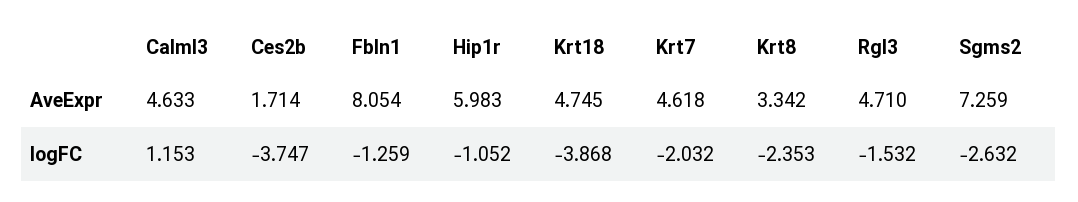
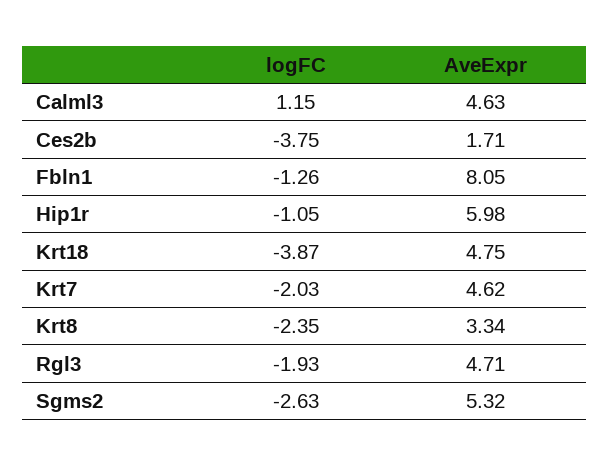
  {
    "Calml3": {
      "AveExpr": 4.633,
      "logFC": 1.153
    },
    "Ces2b": {
      "AveExpr": 1.714,
      "logFC": -3.747
    },
    "Fbln1": {
      "AveExpr": 8.054,
      "logFC": -1.259
    },
    "Hip1r": {
      "AveExpr": 5.983,
      "logFC": -1.052
    },
    "Krt18": {
      "AveExpr": 4.745,
      "logFC": -3.868
    },
    "Krt7": {
      "AveExpr": 4.618,
      "logFC": -2.032
    },
    "Krt8": {
      "AveExpr": 3.342,
      "logFC": -2.353
    },
    "Rgl3": {
      "AveExpr": 4.71,
-     "logFC": -1.532
+     "logFC": -1.93
    },
    "Sgms2": {
-     "AveExpr": 7.259,
+     "AveExpr": 5.32,
      "logFC": -2.632
    }
  }

